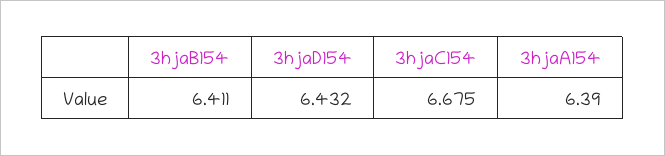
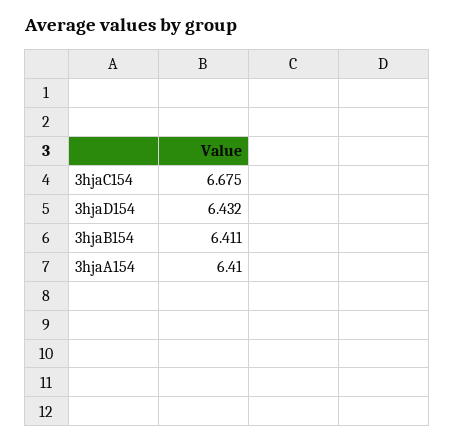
  {
    "3hjaB154": 6.411,
    "3hjaD154": 6.432,
    "3hjaC154": 6.675,
-   "3hjaA154": 6.39
+   "3hjaA154": 6.41
  }

